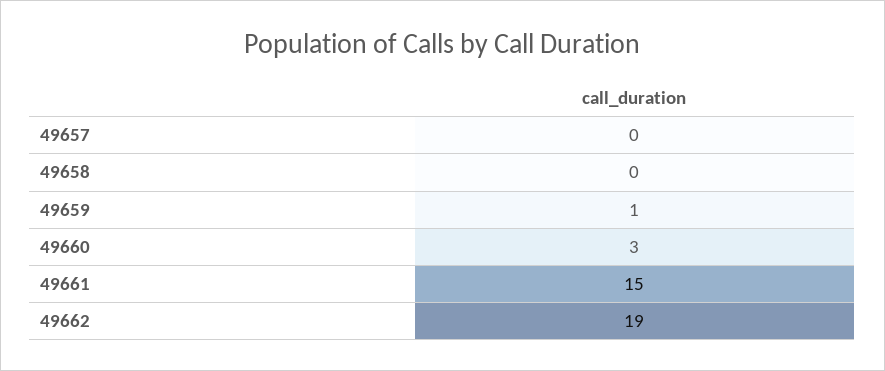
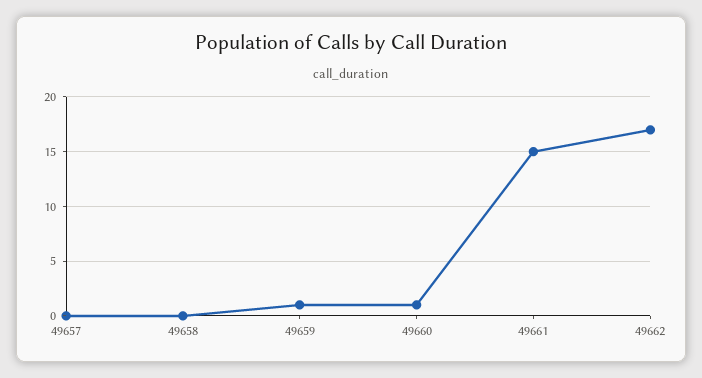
  {
    "49657": 0,
    "49658": 0,
    "49659": 1,
-   "49660": 3,
+   "49660": 1,
    "49661": 15,
-   "49662": 19
+   "49662": 17
  }

